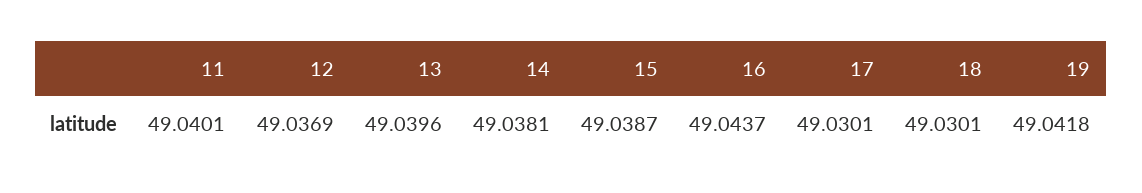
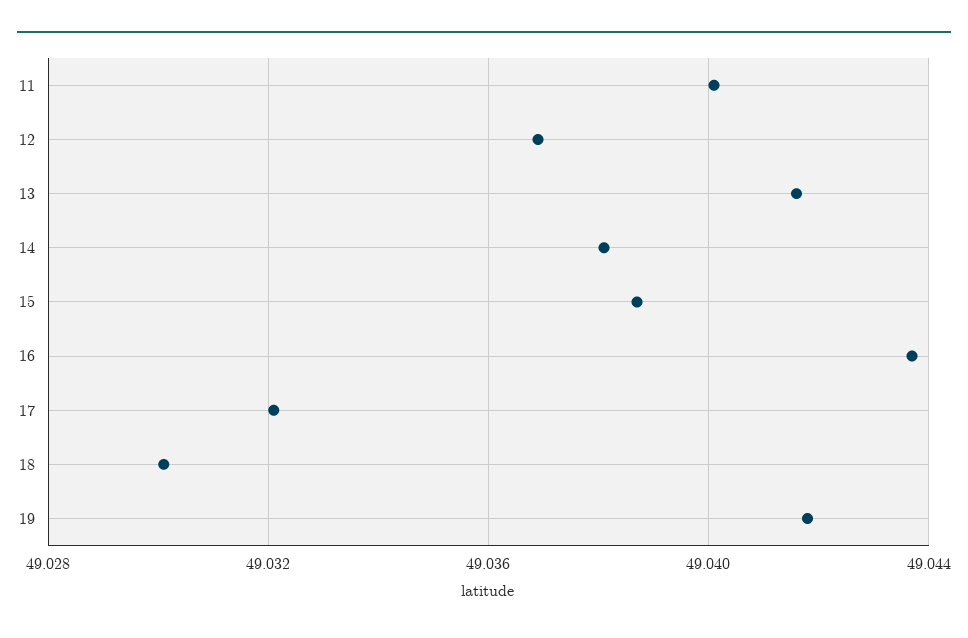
  {
    "11": 49.0401,
    "12": 49.0369,
-   "13": 49.0396,
+   "13": 49.0415,
    "14": 49.0381,
    "15": 49.0387,
    "16": 49.0437,
-   "17": 49.0301,
+   "17": 49.032,
    "18": 49.0301,
    "19": 49.0418
  }

